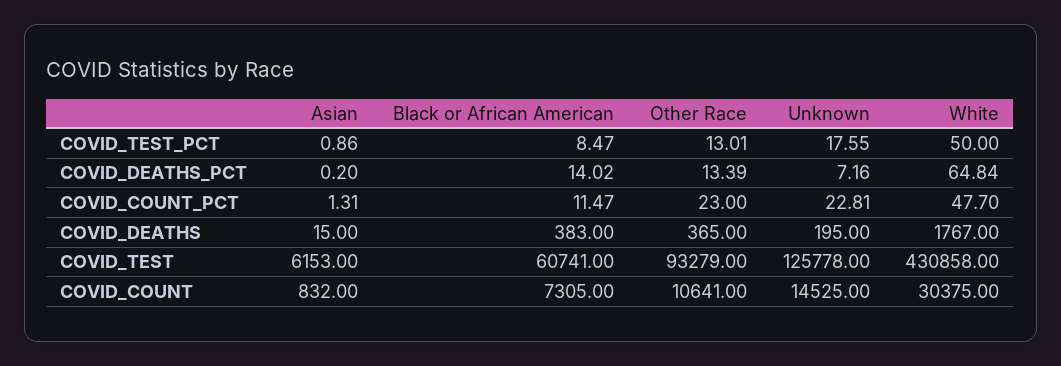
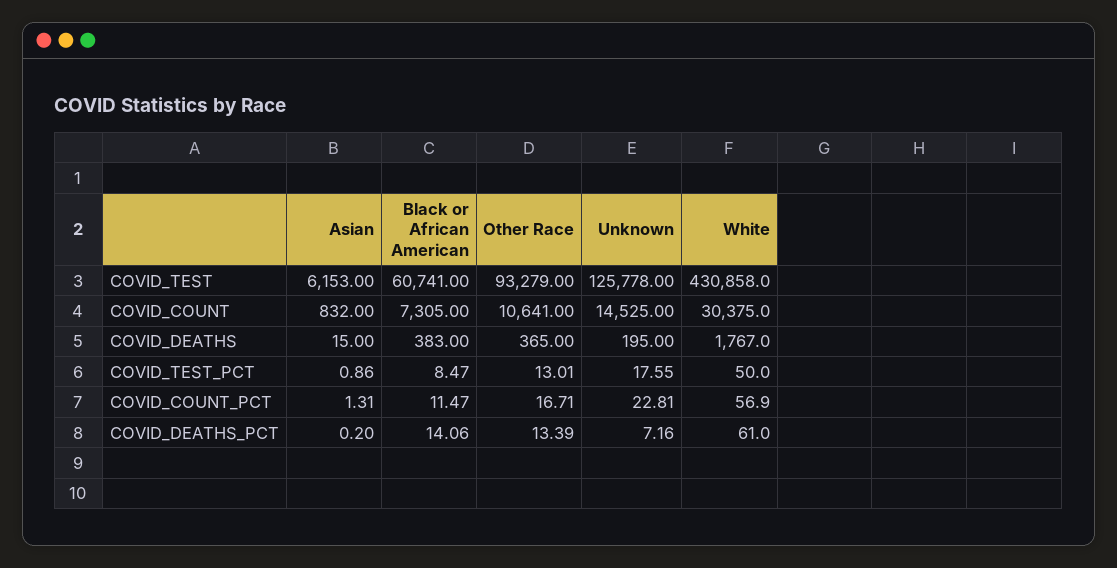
  {
    "Asian": {
      "COVID_TEST_PCT": 0.86,
      "COVID_DEATHS_PCT": 0.2,
      "COVID_COUNT_PCT": 1.31,
      "COVID_DEATHS": 15,
      "COVID_TEST": 6153,
      "COVID_COUNT": 832
    },
    "Black or African American": {
      "COVID_TEST_PCT": 8.47,
-     "COVID_DEATHS_PCT": 14.02,
+     "COVID_DEATHS_PCT": 14.06,
      "COVID_COUNT_PCT": 11.47,
      "COVID_DEATHS": 383,
      "COVID_TEST": 60741,
      "COVID_COUNT": 7305
    },
    "Other Race": {
      "COVID_TEST_PCT": 13.01,
      "COVID_DEATHS_PCT": 13.39,
-     "COVID_COUNT_PCT": 23,
+     "COVID_COUNT_PCT": 16.71,
      "COVID_DEATHS": 365,
      "COVID_TEST": 93279,
      "COVID_COUNT": 10641
    },
    "Unknown": {
      "COVID_TEST_PCT": 17.55,
      "COVID_DEATHS_PCT": 7.16,
      "COVID_COUNT_PCT": 22.81,
      "COVID_DEATHS": 195,
      "COVID_TEST": 125778,
      "COVID_COUNT": 14525
    },
    "White": {
      "COVID_TEST_PCT": 50,
-     "COVID_DEATHS_PCT": 64.84,
+     "COVID_DEATHS_PCT": 61,
-     "COVID_COUNT_PCT": 47.7,
+     "COVID_COUNT_PCT": 56.9,
      "COVID_DEATHS": 1767,
      "COVID_TEST": 430858,
      "COVID_COUNT": 30375
    }
  }

